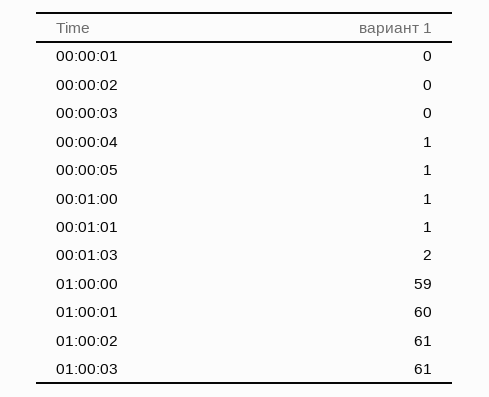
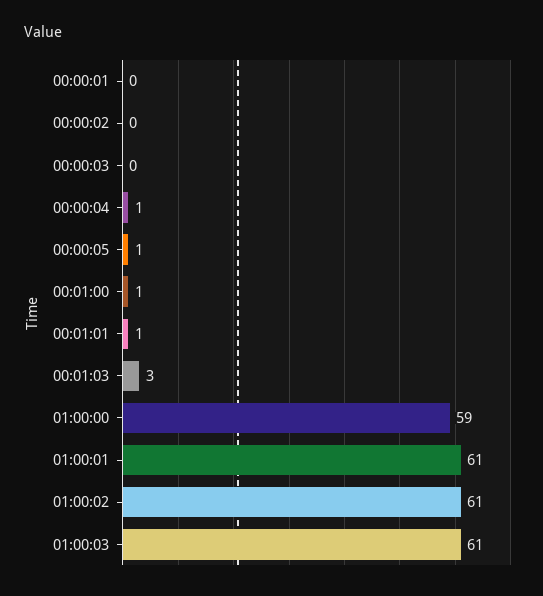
  {
    "00:00:01": 0,
    "00:00:02": 0,
    "00:00:03": 0,
    "00:00:04": 1,
    "00:00:05": 1,
    "00:01:00": 1,
    "00:01:01": 1,
-   "00:01:03": 2,
+   "00:01:03": 3,
    "01:00:00": 59,
-   "01:00:01": 60,
+   "01:00:01": 61,
    "01:00:02": 61,
    "01:00:03": 61
  }

